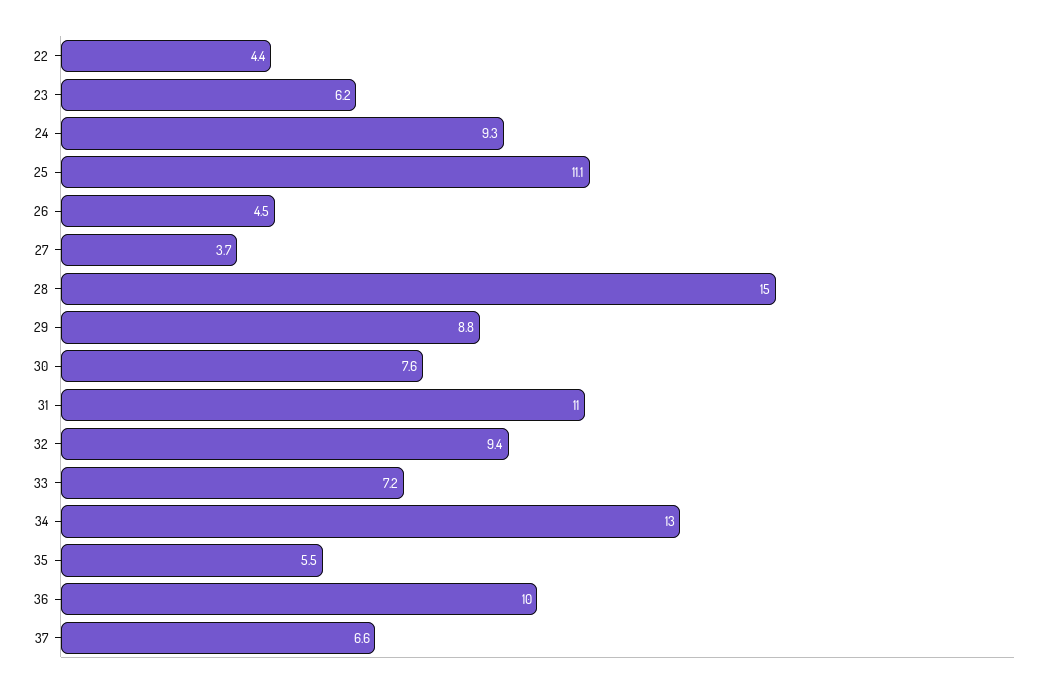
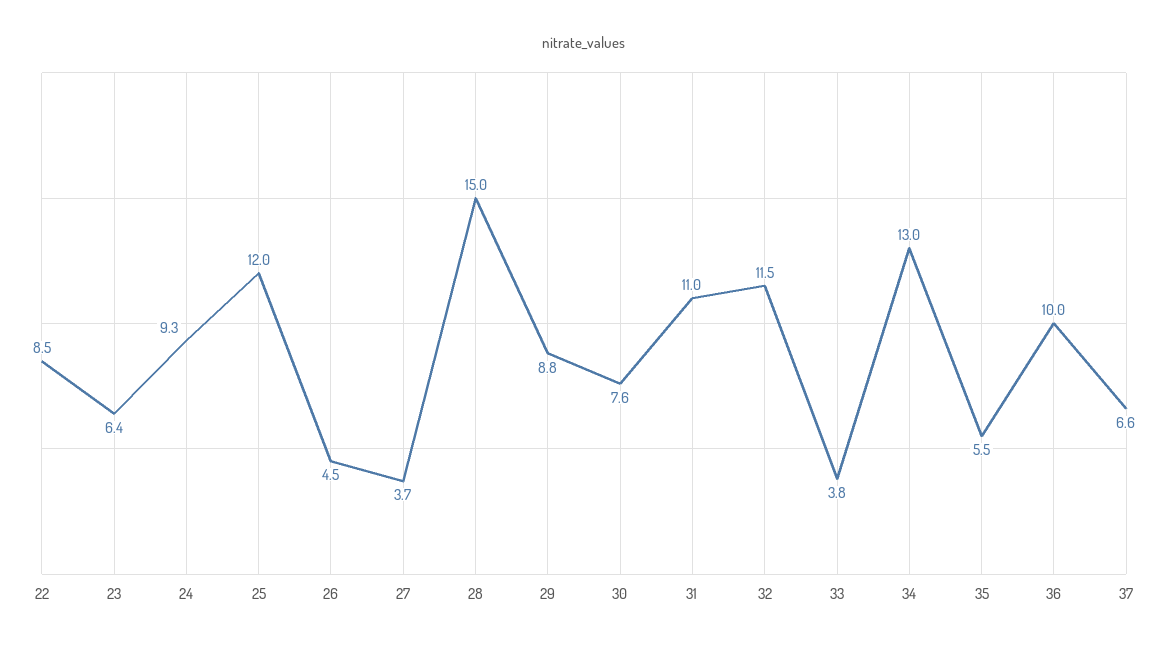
  {
-   "22": 4.4,
+   "22": 8.5,
-   "23": 6.2,
+   "23": 6.4,
    "24": 9.3,
-   "25": 11.1,
+   "25": 12,
    "26": 4.5,
    "27": 3.7,
    "28": 15,
    "29": 8.8,
    "30": 7.6,
    "31": 11,
-   "32": 9.4,
+   "32": 11.5,
-   "33": 7.2,
+   "33": 3.8,
    "34": 13,
    "35": 5.5,
    "36": 10,
    "37": 6.6
  }

